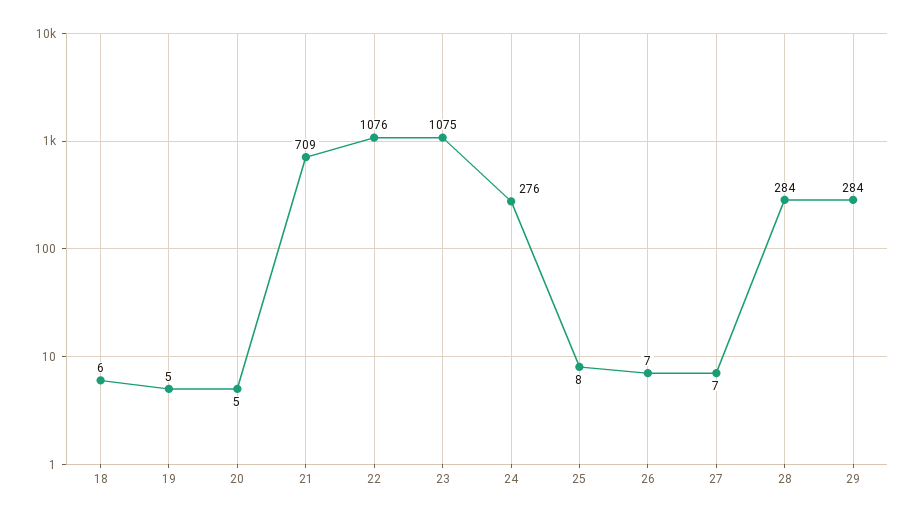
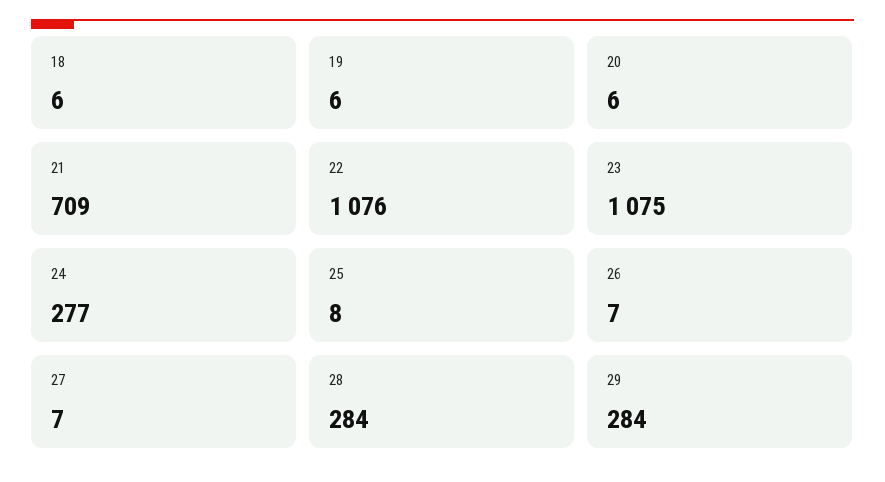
  {
    "18": 6,
-   "19": 5,
+   "19": 6,
-   "20": 5,
+   "20": 6,
    "21": 709,
    "22": 1076,
    "23": 1075,
-   "24": 276,
+   "24": 277,
    "25": 8,
    "26": 7,
    "27": 7,
    "28": 284,
    "29": 284
  }

